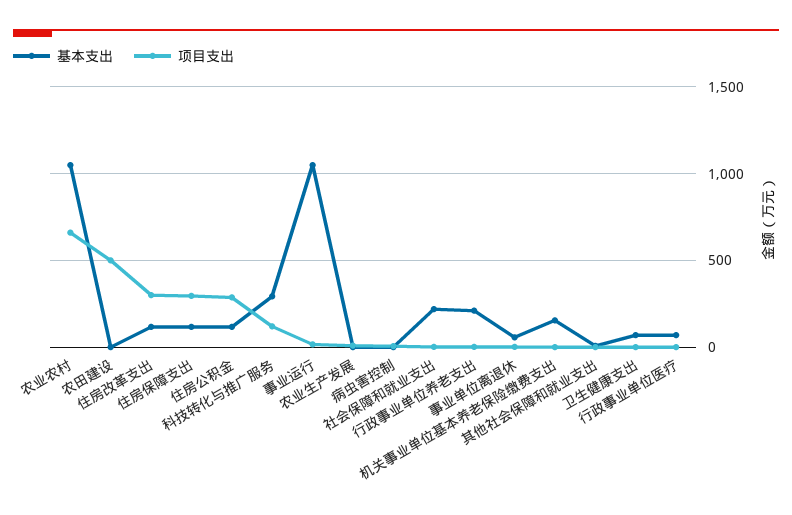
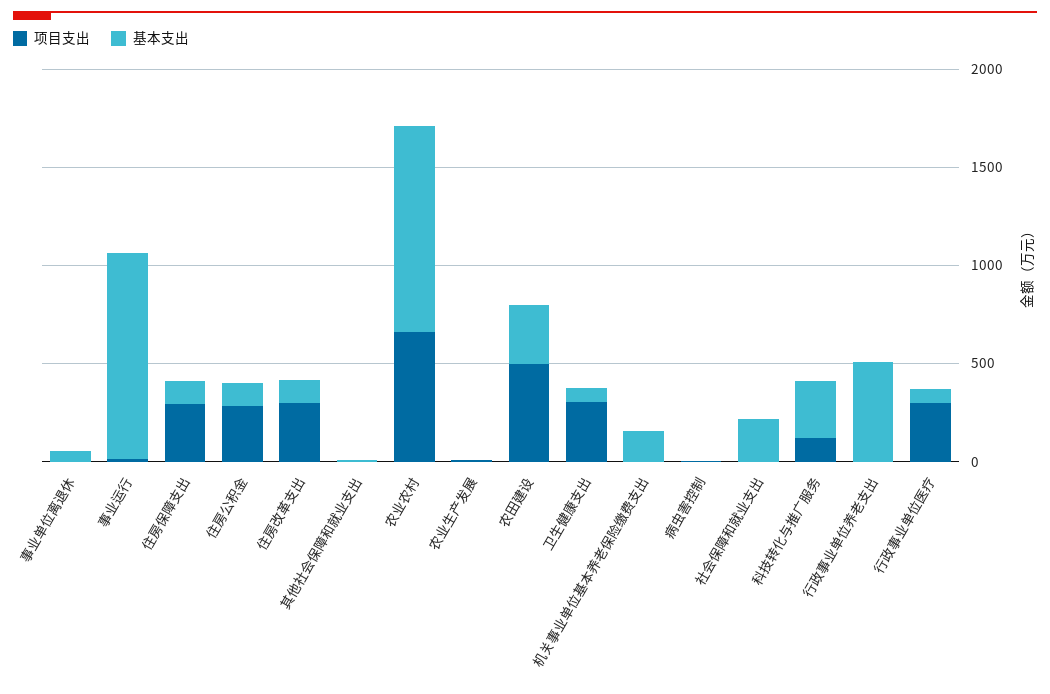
  {
    "基本支出": {
      "农业农村": 1050,
-     "农田建设": 0,
+     "农田建设": 300,
      "住房改革支出": 100,
      "住房保障支出": 100,
      "住房公积金": 100,
      "科技转化与推广服务": 300,
      "事业运行": 1050,
      "农业生产发展": 0,
      "病虫害控制": 0,
      "社会保障和就业支出": 200,
-     "行政事业单位养老支出": 200,
+     "行政事业单位养老支出": 500,
      "事业单位离退休": 50,
      "机关事业单位基本养老保险缴费支出": 150,
      "其他社会保障和就业支出": 0,
      "卫生健康支出": 50,
      "行政事业单位医疗": 50
    },
    "项目支出": {
      "农业农村": 650,
      "农田建设": 500,
      "住房改革支出": 300,
      "住房保障支出": 300,
      "住房公积金": 300,
      "科技转化与推广服务": 100,
      "事业运行": 0,
      "农业生产发展": 0,
      "病虫害控制": 0,
      "社会保障和就业支出": 0,
      "行政事业单位养老支出": 0,
      "事业单位离退休": 0,
      "机关事业单位基本养老保险缴费支出": 0,
      "其他社会保障和就业支出": 0,
-     "卫生健康支出": 0,
+     "卫生健康支出": 300,
-     "行政事业单位医疗": 0
+     "行政事业单位医疗": 300
    }
  }

